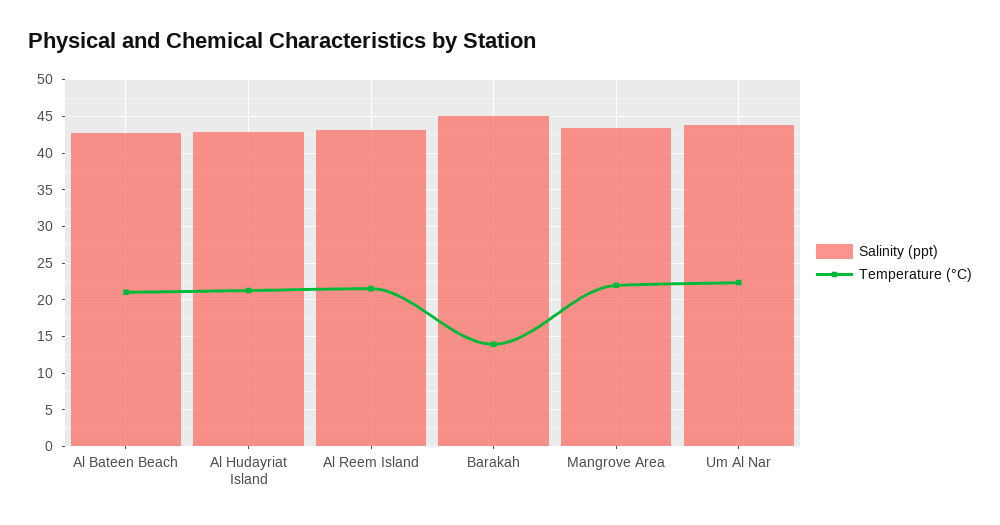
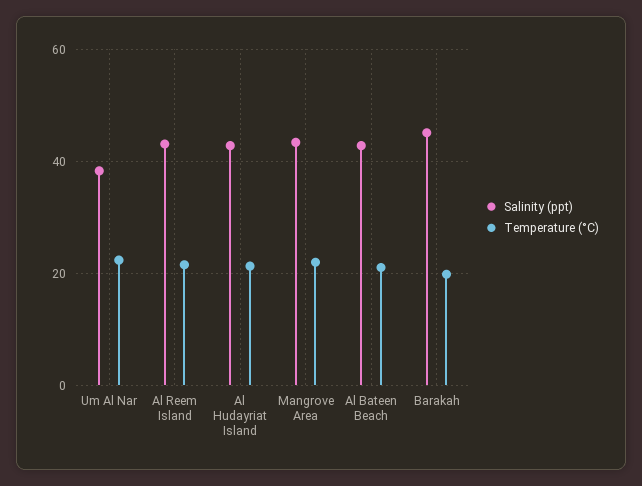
  {
    "Salinity (ppt)": {
      "Al Bateen Beach": 43,
      "Al Hudayriat Island": 43,
      "Al Reem Island": 43,
      "Barakah": 45,
      "Mangrove Area": 43,
-     "Um Al Nar": 44
+     "Um Al Nar": 38
    },
    "Temperature (°C)": {
      "Al Bateen Beach": 21,
      "Al Hudayriat Island": 21,
      "Al Reem Island": 22,
-     "Barakah": 14,
+     "Barakah": 20,
      "Mangrove Area": 22,
      "Um Al Nar": 22
    }
  }

